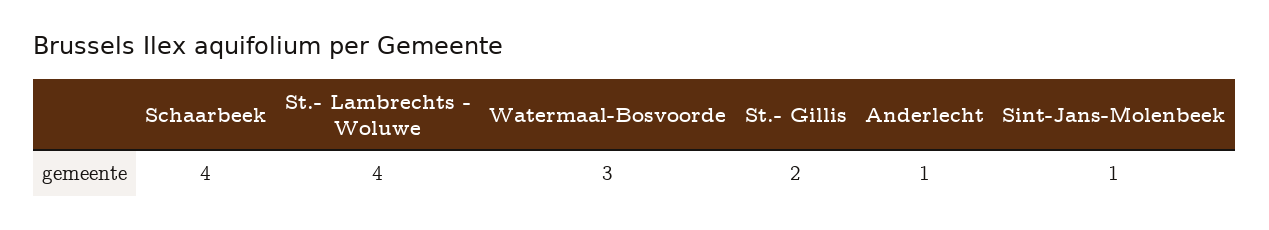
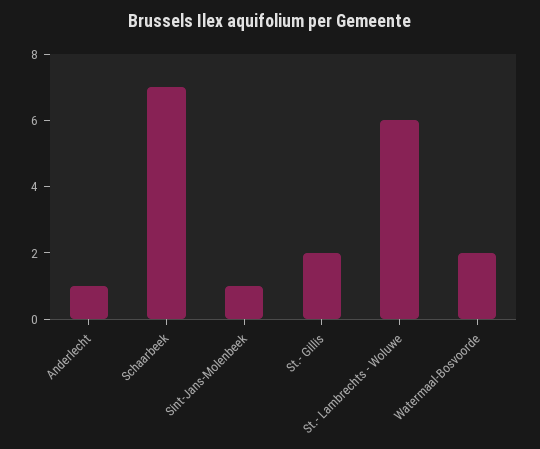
  {
-   "Schaarbeek": 4,
+   "Schaarbeek": 7,
-   "St.- Lambrechts - Woluwe": 4,
+   "St.- Lambrechts - Woluwe": 6,
-   "Watermaal-Bosvoorde": 3,
+   "Watermaal-Bosvoorde": 2,
    "St.- Gillis": 2,
    "Anderlecht": 1,
    "Sint-Jans-Molenbeek": 1
  }

